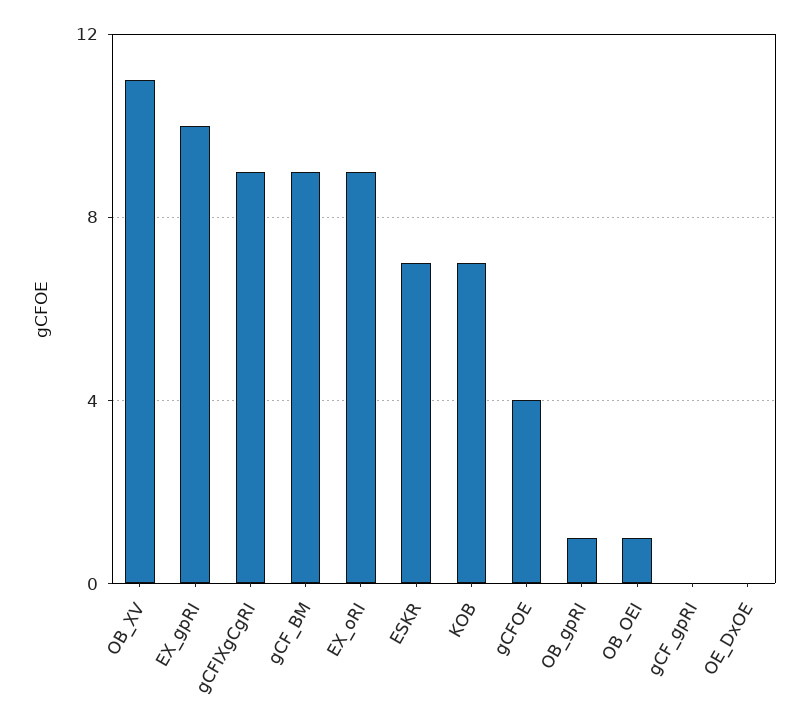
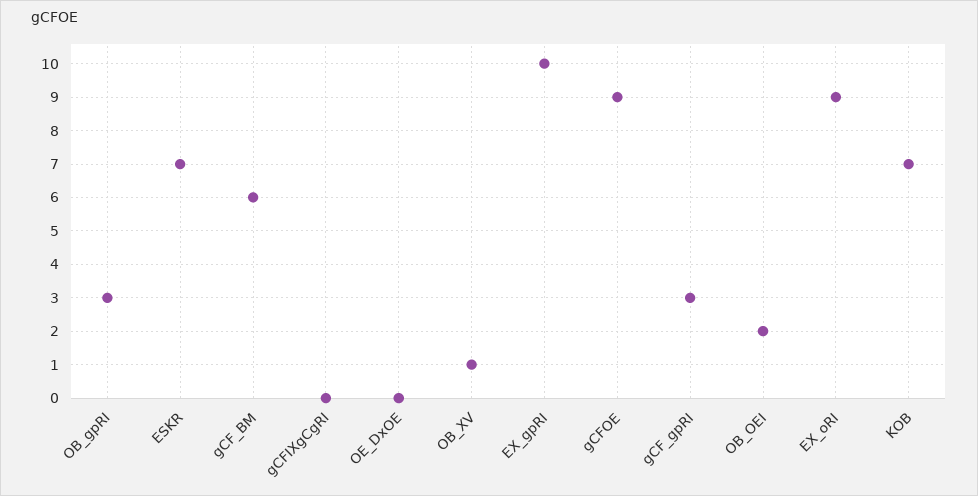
  {
-   "OB_XV": 11,
+   "OB_XV": 1,
    "EX_gpRI": 10,
-   "gCFIXgCgRI": 9,
+   "gCFIXgCgRI": 0,
-   "gCF_BM": 9,
+   "gCF_BM": 6,
    "EX_oRI": 9,
    "ESKR": 7,
    "KOB": 7,
-   "gCFOE": 4,
+   "gCFOE": 9,
-   "OB_gpRI": 1,
+   "OB_gpRI": 3,
-   "OB_OEI": 1,
+   "OB_OEI": 2,
-   "gCF_gpRI": 0,
+   "gCF_gpRI": 3,
    "OE_DxOE": 0
  }

